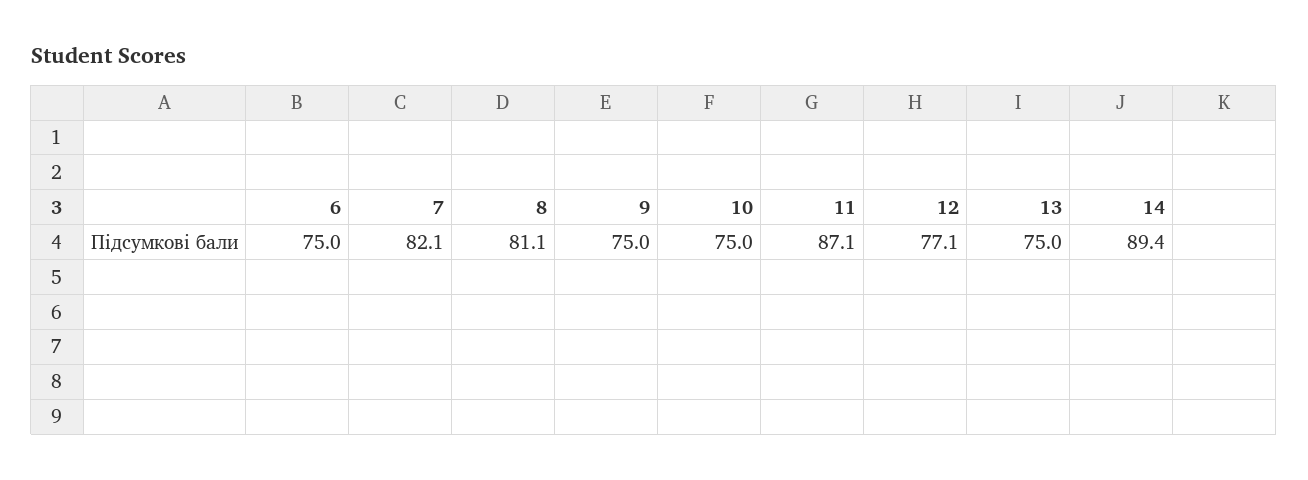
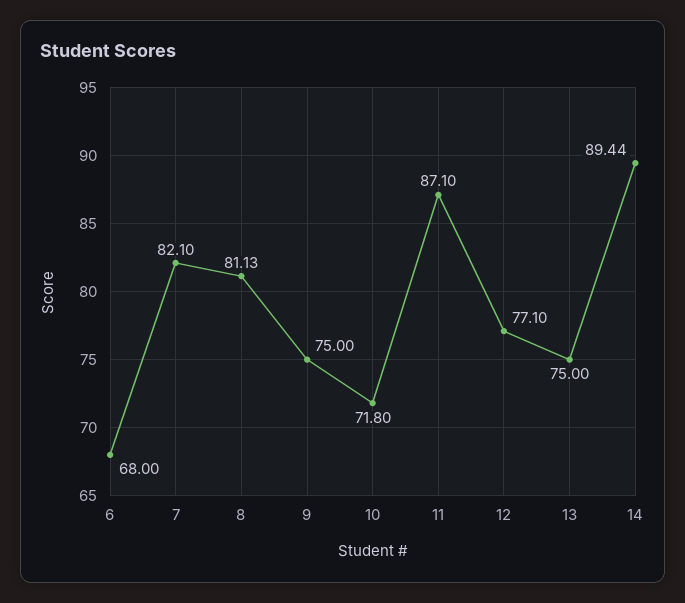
  {
-   "6": 75,
+   "6": 68,
    "7": 82.1,
    "8": 81.13,
    "9": 75,
-   "10": 75,
+   "10": 71.8,
    "11": 87.1,
    "12": 77.1,
    "13": 75,
    "14": 89.44
  }

